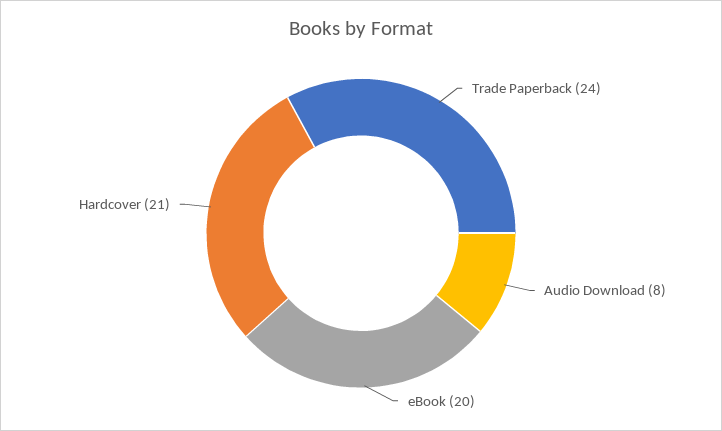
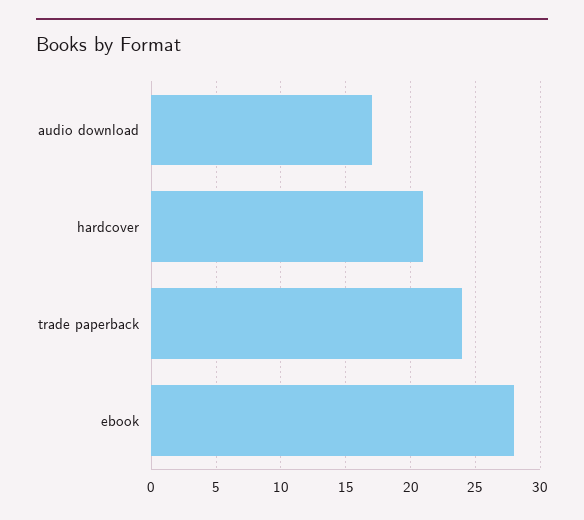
  {
    "Trade Paperback": 24,
-   "Audio Download": 8,
+   "Audio Download": 17,
-   "eBook": 20,
+   "eBook": 28,
    "Hardcover": 21
  }

